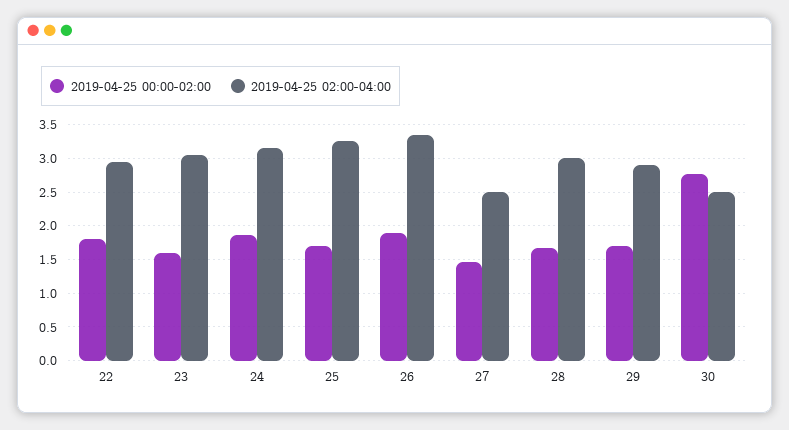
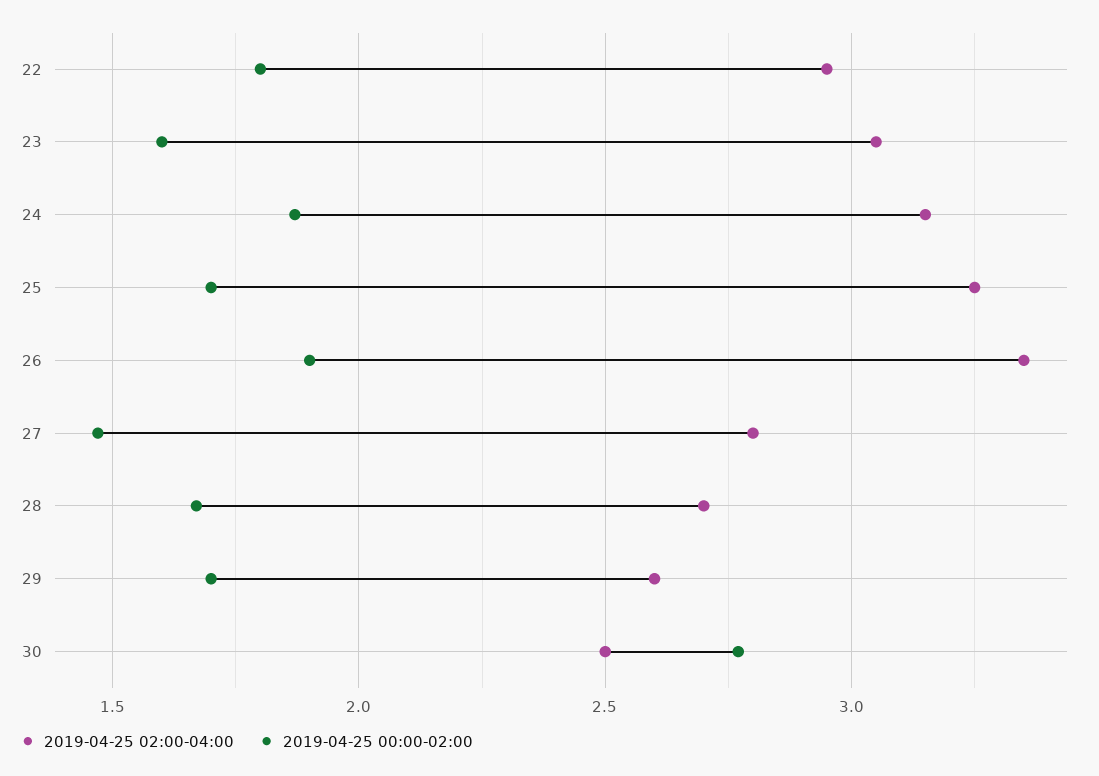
  {
    "2019-04-25 00:00-02:00": {
      "22": 1.8,
      "23": 1.6,
      "24": 1.85,
      "25": 1.7,
      "26": 1.9,
      "27": 1.45,
      "28": 1.65,
      "29": 1.7,
      "30": 2.75
    },
    "2019-04-25 02:00-04:00": {
      "22": 2.95,
      "23": 3.05,
      "24": 3.15,
      "25": 3.25,
      "26": 3.35,
-     "27": 2.5,
+     "27": 2.8,
-     "28": 3,
+     "28": 2.7,
-     "29": 2.9,
+     "29": 2.6,
      "30": 2.5
    }
  }

